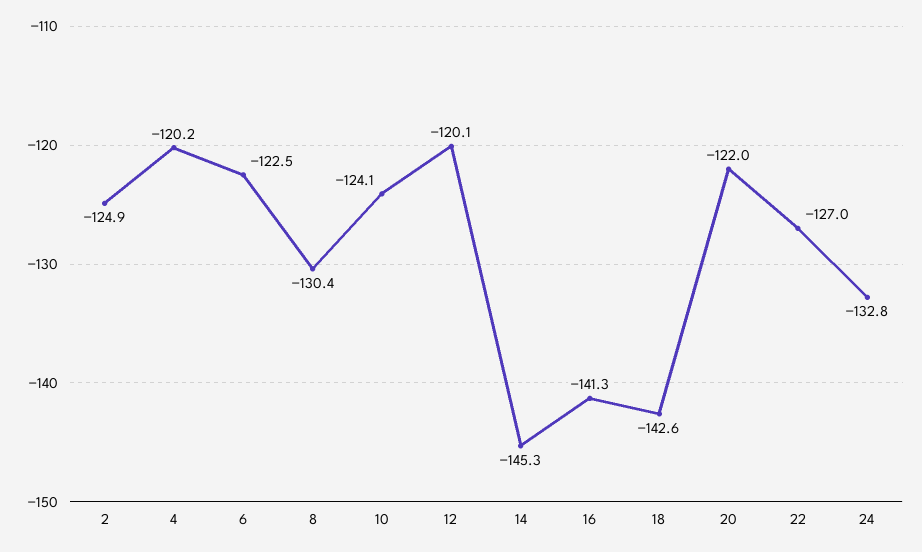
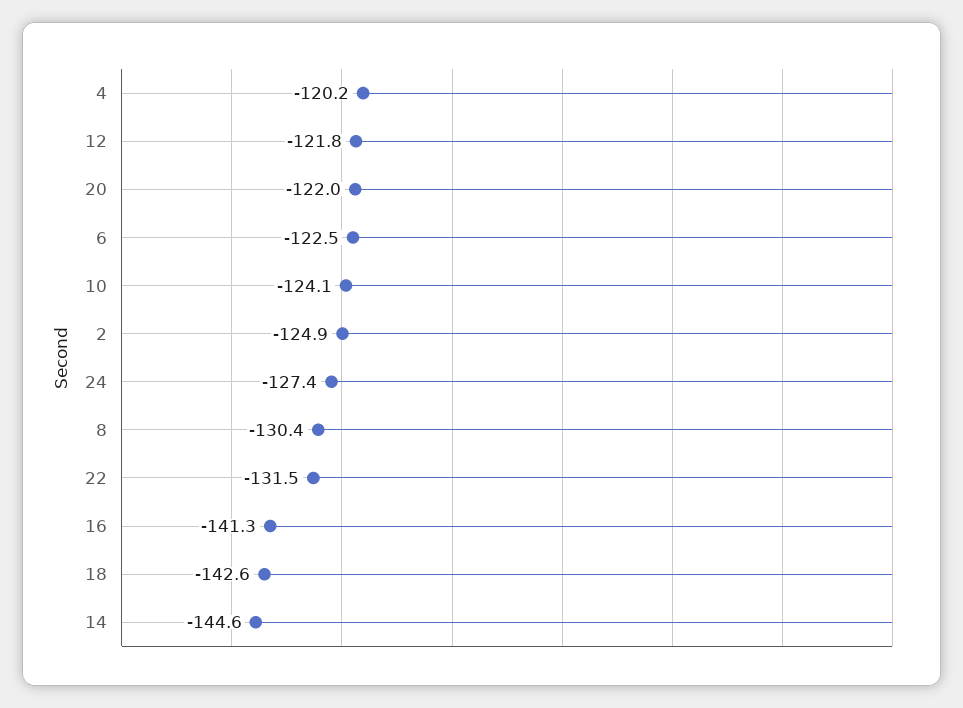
  {
    "2": -124.9,
    "4": -120.2,
    "6": -122.5,
    "8": -130.4,
    "10": -124.1,
-   "12": -120.1,
+   "12": -121.8,
-   "14": -145.3,
+   "14": -144.6,
    "16": -141.3,
    "18": -142.6,
    "20": -122,
-   "22": -127,
+   "22": -131.5,
-   "24": -132.8
+   "24": -127.4
  }

